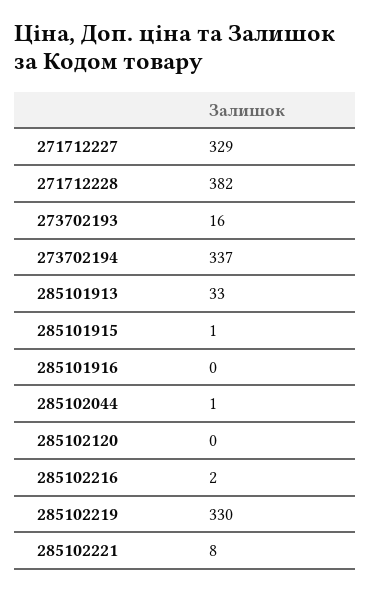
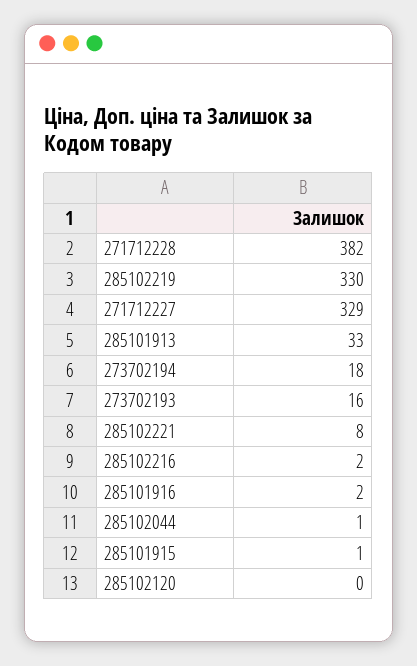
  {
    "271712227": 329,
    "271712228": 382,
    "273702193": 16,
-   "273702194": 337,
+   "273702194": 18,
    "285101913": 33,
    "285101915": 1,
-   "285101916": 0,
+   "285101916": 2,
    "285102044": 1,
    "285102120": 0,
    "285102216": 2,
    "285102219": 330,
    "285102221": 8
  }

